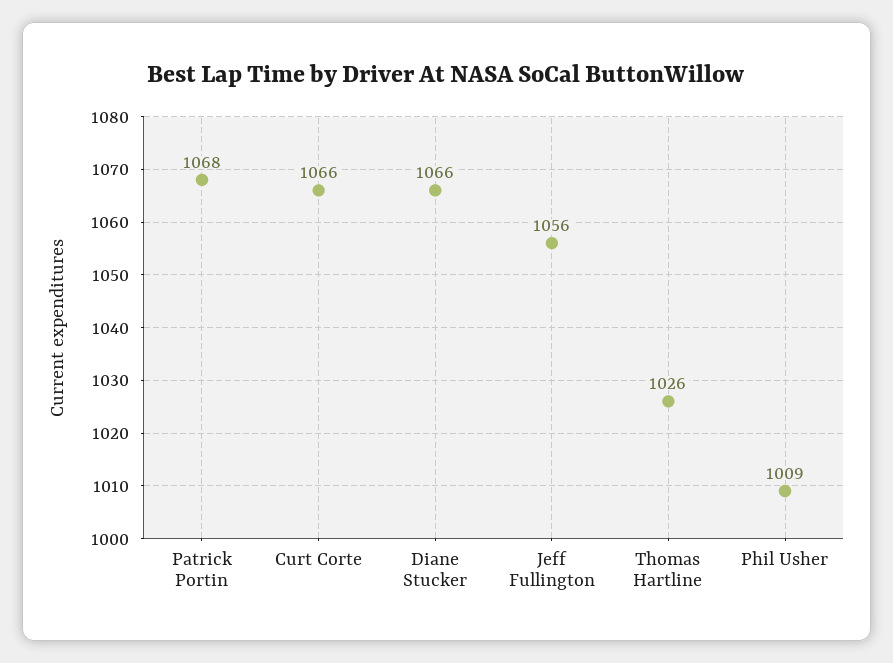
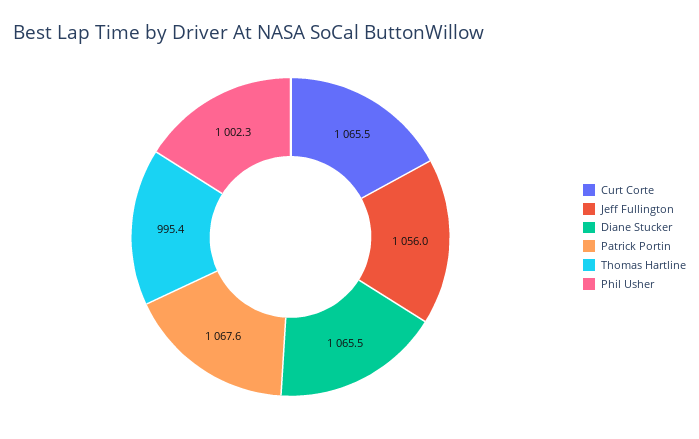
  {
    "Patrick Portin": 1067.6,
    "Curt Corte": 1065.5,
    "Diane Stucker": 1065.5,
    "Jeff Fullington": 1056,
-   "Thomas Hartline": 1026,
+   "Thomas Hartline": 995.4,
-   "Phil Usher": 1009
+   "Phil Usher": 1002.3
  }

